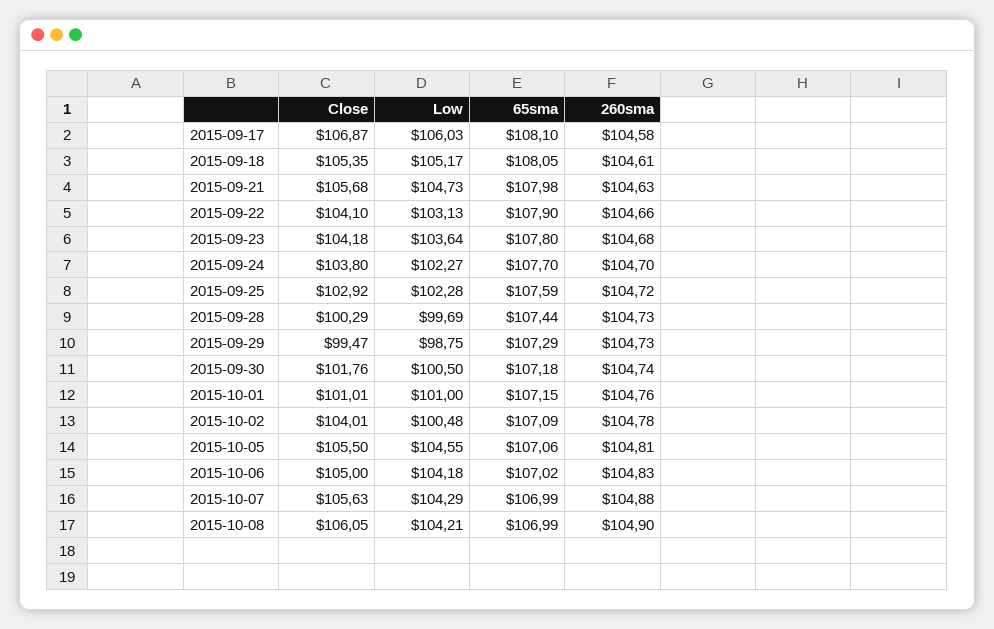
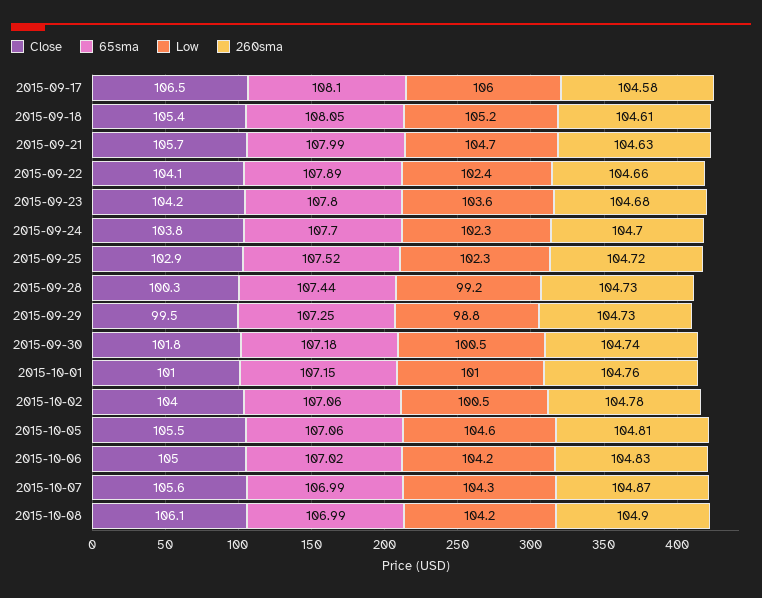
  {
    "Close": {
-     "2015-09-17": 106.87,
+     "2015-09-17": 106.5,
      "2015-09-18": 105.35,
      "2015-09-21": 105.68,
      "2015-09-22": 104.1,
      "2015-09-23": 104.18,
      "2015-09-24": 103.8,
      "2015-09-25": 102.92,
      "2015-09-28": 100.29,
      "2015-09-29": 99.47,
      "2015-09-30": 101.76,
      "2015-10-01": 101.01,
      "2015-10-02": 104.01,
      "2015-10-05": 105.5,
      "2015-10-06": 105,
      "2015-10-07": 105.63,
      "2015-10-08": 106.05
    },
    "Low": {
      "2015-09-17": 106.03,
      "2015-09-18": 105.17,
      "2015-09-21": 104.73,
-     "2015-09-22": 103.13,
+     "2015-09-22": 102.4,
      "2015-09-23": 103.64,
      "2015-09-24": 102.27,
      "2015-09-25": 102.28,
-     "2015-09-28": 99.69,
+     "2015-09-28": 99.2,
      "2015-09-29": 98.75,
      "2015-09-30": 100.5,
      "2015-10-01": 101,
      "2015-10-02": 100.48,
      "2015-10-05": 104.55,
      "2015-10-06": 104.18,
      "2015-10-07": 104.29,
      "2015-10-08": 104.21
    },
    "65sma": {
      "2015-09-17": 108.1,
      "2015-09-18": 108.05,
-     "2015-09-21": 107.98,
+     "2015-09-21": 107.99,
-     "2015-09-22": 107.9,
+     "2015-09-22": 107.89,
      "2015-09-23": 107.8,
      "2015-09-24": 107.7,
-     "2015-09-25": 107.59,
+     "2015-09-25": 107.52,
      "2015-09-28": 107.44,
-     "2015-09-29": 107.29,
+     "2015-09-29": 107.25,
      "2015-09-30": 107.18,
      "2015-10-01": 107.15,
-     "2015-10-02": 107.09,
+     "2015-10-02": 107.06,
      "2015-10-05": 107.06,
      "2015-10-06": 107.02,
      "2015-10-07": 106.99,
      "2015-10-08": 106.99
    },
    "260sma": {
      "2015-09-17": 104.58,
      "2015-09-18": 104.61,
      "2015-09-21": 104.63,
      "2015-09-22": 104.66,
      "2015-09-23": 104.68,
      "2015-09-24": 104.7,
      "2015-09-25": 104.72,
      "2015-09-28": 104.73,
      "2015-09-29": 104.73,
      "2015-09-30": 104.74,
      "2015-10-01": 104.76,
      "2015-10-02": 104.78,
      "2015-10-05": 104.81,
      "2015-10-06": 104.83,
-     "2015-10-07": 104.88,
+     "2015-10-07": 104.87,
      "2015-10-08": 104.9
    }
  }

